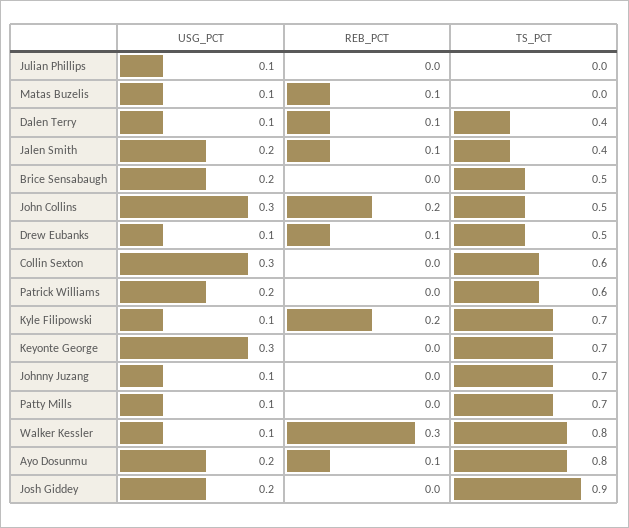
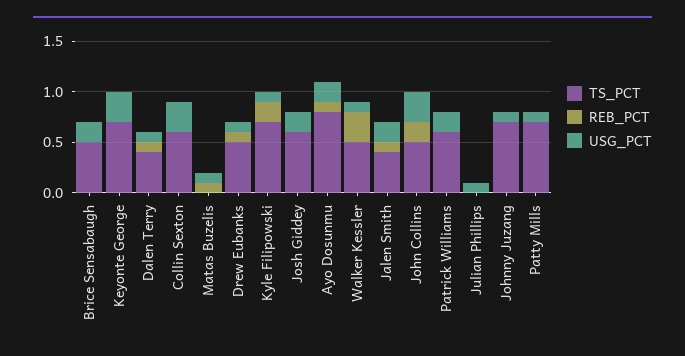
  {
    "USG_PCT": {
      "Julian Phillips": 0.1,
      "Matas Buzelis": 0.1,
      "Dalen Terry": 0.1,
      "Jalen Smith": 0.2,
      "Brice Sensabaugh": 0.2,
      "John Collins": 0.3,
      "Drew Eubanks": 0.1,
      "Collin Sexton": 0.3,
      "Patrick Williams": 0.2,
      "Kyle Filipowski": 0.1,
      "Keyonte George": 0.3,
      "Johnny Juzang": 0.1,
      "Patty Mills": 0.1,
      "Walker Kessler": 0.1,
      "Ayo Dosunmu": 0.2,
      "Josh Giddey": 0.2
    },
    "REB_PCT": {
      "Julian Phillips": 0,
      "Matas Buzelis": 0.1,
      "Dalen Terry": 0.1,
      "Jalen Smith": 0.1,
      "Brice Sensabaugh": 0,
      "John Collins": 0.2,
      "Drew Eubanks": 0.1,
      "Collin Sexton": 0,
      "Patrick Williams": 0,
      "Kyle Filipowski": 0.2,
      "Keyonte George": 0,
      "Johnny Juzang": 0,
      "Patty Mills": 0,
      "Walker Kessler": 0.3,
      "Ayo Dosunmu": 0.1,
      "Josh Giddey": 0
    },
    "TS_PCT": {
      "Julian Phillips": 0,
      "Matas Buzelis": 0,
      "Dalen Terry": 0.4,
      "Jalen Smith": 0.4,
      "Brice Sensabaugh": 0.5,
      "John Collins": 0.5,
      "Drew Eubanks": 0.5,
      "Collin Sexton": 0.6,
      "Patrick Williams": 0.6,
      "Kyle Filipowski": 0.7,
      "Keyonte George": 0.7,
      "Johnny Juzang": 0.7,
      "Patty Mills": 0.7,
-     "Walker Kessler": 0.8,
+     "Walker Kessler": 0.5,
      "Ayo Dosunmu": 0.8,
-     "Josh Giddey": 0.9
+     "Josh Giddey": 0.6
    }
  }

